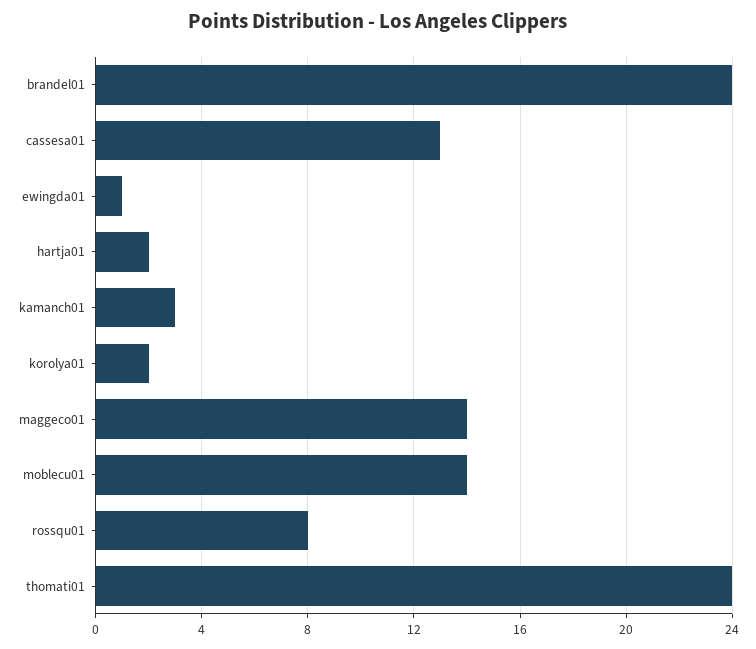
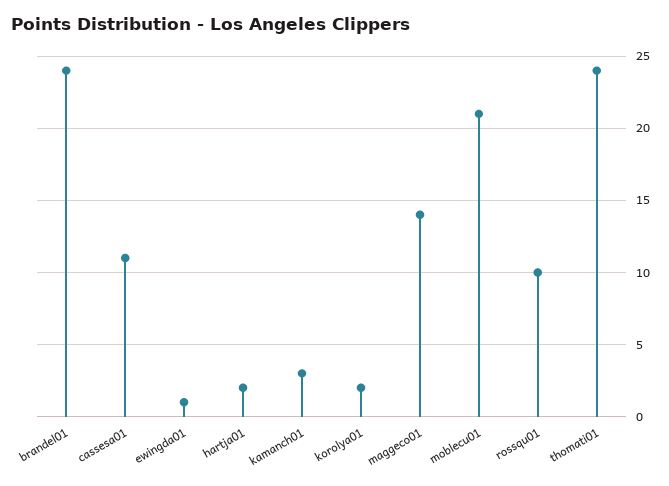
  {
    "brandel01": 24,
-   "cassesa01": 13,
+   "cassesa01": 11,
    "ewingda01": 1,
    "hartja01": 2,
    "kamanch01": 3,
    "korolya01": 2,
    "maggeco01": 14,
-   "moblecu01": 14,
+   "moblecu01": 21,
-   "rossqu01": 8,
+   "rossqu01": 10,
    "thomati01": 24
  }

